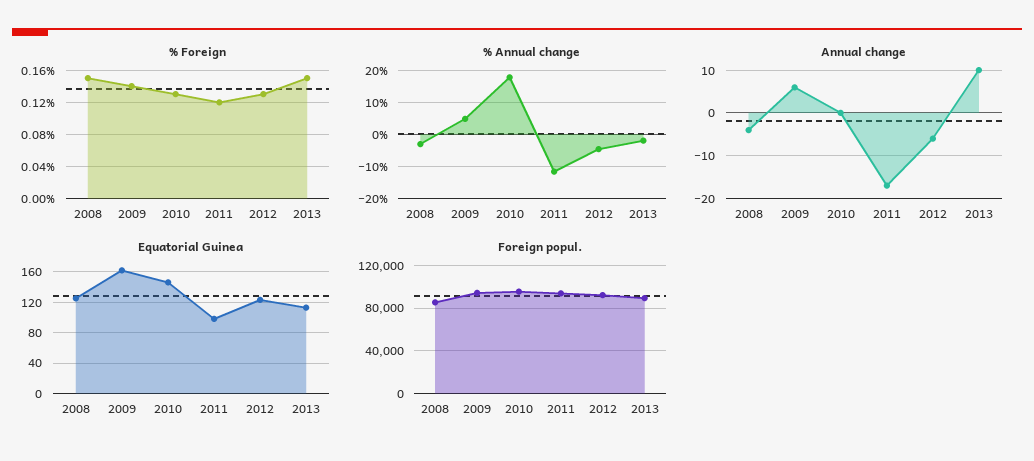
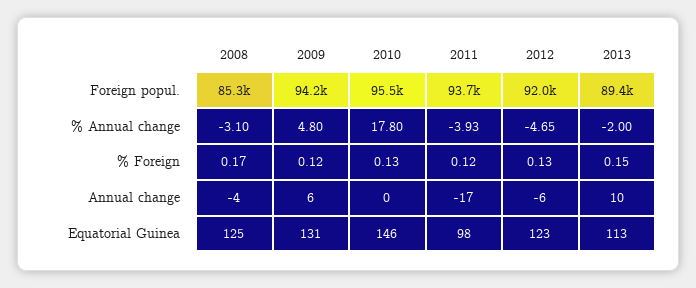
  {
    "% Foreign": {
-     "2008": 0.15,
+     "2008": 0.17,
-     "2009": 0.14,
+     "2009": 0.12,
      "2010": 0.13,
      "2011": 0.12,
      "2012": 0.13,
      "2013": 0.15
    },
    "% Annual change": {
      "2008": -3.1,
      "2009": 4.8,
      "2010": 17.8,
-     "2011": -12,
+     "2011": -3.93,
      "2012": -4.65,
      "2013": -2
    },
    "Annual change": {
      "2008": -4,
      "2009": 6,
      "2010": 0,
      "2011": -17,
      "2012": -6,
      "2013": 10
    },
    "Equatorial Guinea": {
      "2008": 125,
-     "2009": 160,
+     "2009": 131,
      "2010": 146,
      "2011": 98,
      "2012": 123,
      "2013": 113
    },
    "Foreign popul.": {
      "2008": 85300,
      "2009": 94200,
      "2010": 95500,
      "2011": 93700,
      "2012": 92000,
      "2013": 89400
    }
  }

